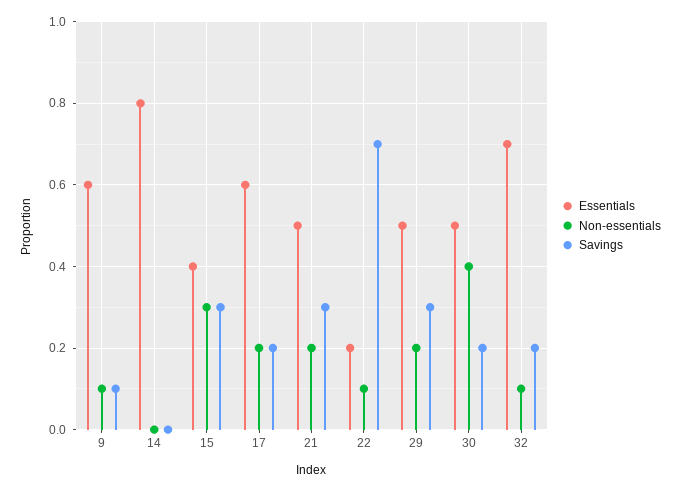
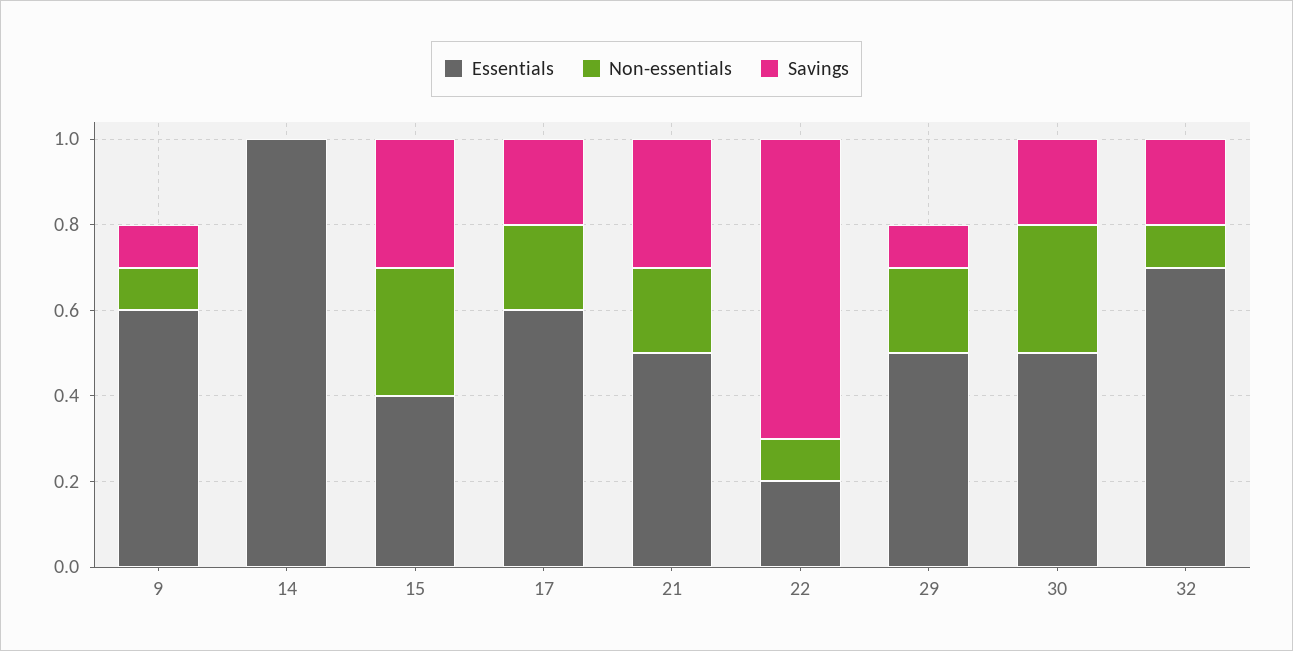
  {
    "Essentials": {
      "9": 0.6,
-     "14": 0.8,
+     "14": 1,
      "15": 0.4,
      "17": 0.6,
      "21": 0.5,
      "22": 0.2,
      "29": 0.5,
      "30": 0.5,
      "32": 0.7
    },
    "Non-essentials": {
      "9": 0.1,
      "14": 0,
      "15": 0.3,
      "17": 0.2,
      "21": 0.2,
      "22": 0.1,
      "29": 0.2,
-     "30": 0.4,
+     "30": 0.3,
      "32": 0.1
    },
    "Savings": {
      "9": 0.1,
      "14": 0,
      "15": 0.3,
      "17": 0.2,
      "21": 0.3,
      "22": 0.7,
-     "29": 0.3,
+     "29": 0.1,
      "30": 0.2,
      "32": 0.2
    }
  }

